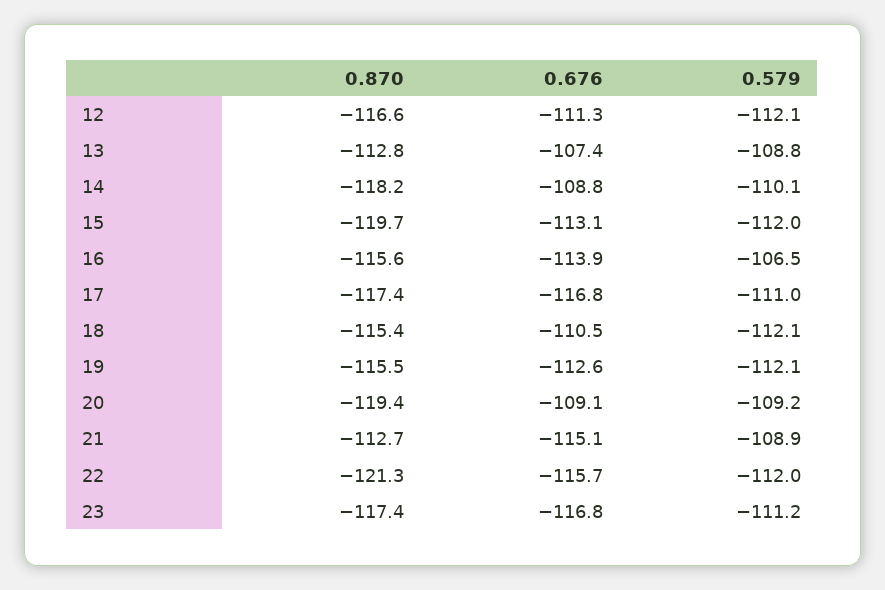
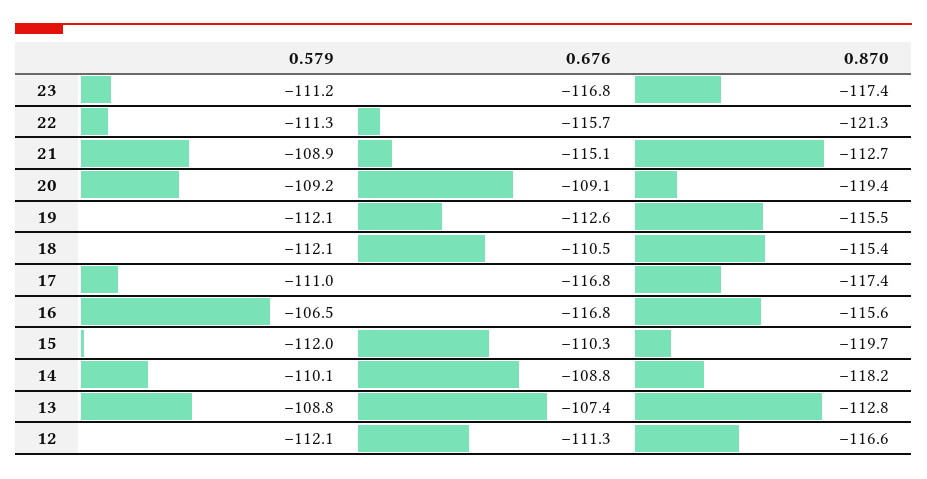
  {
    "0.870": {
      "12": -116.6,
      "13": -112.8,
      "14": -118.2,
      "15": -119.7,
      "16": -115.6,
      "17": -117.4,
      "18": -115.4,
      "19": -115.5,
      "20": -119.4,
      "21": -112.7,
      "22": -121.3,
      "23": -117.4
    },
    "0.676": {
      "12": -111.3,
      "13": -107.4,
      "14": -108.8,
-     "15": -113.1,
+     "15": -110.3,
-     "16": -113.9,
+     "16": -116.8,
      "17": -116.8,
      "18": -110.5,
      "19": -112.6,
      "20": -109.1,
      "21": -115.1,
      "22": -115.7,
      "23": -116.8
    },
    "0.579": {
      "12": -112.1,
      "13": -108.8,
      "14": -110.1,
      "15": -112,
      "16": -106.5,
      "17": -111,
      "18": -112.1,
      "19": -112.1,
      "20": -109.2,
      "21": -108.9,
-     "22": -112,
+     "22": -111.3,
      "23": -111.2
    }
  }

